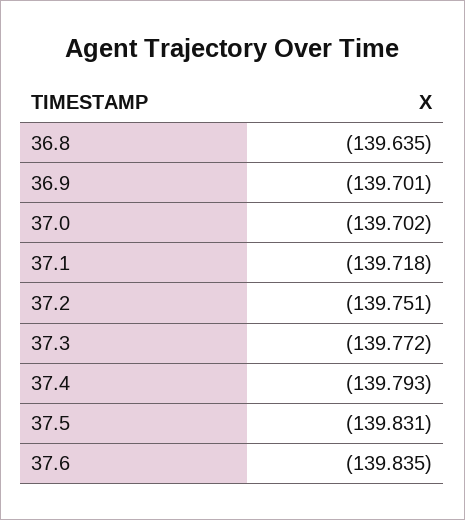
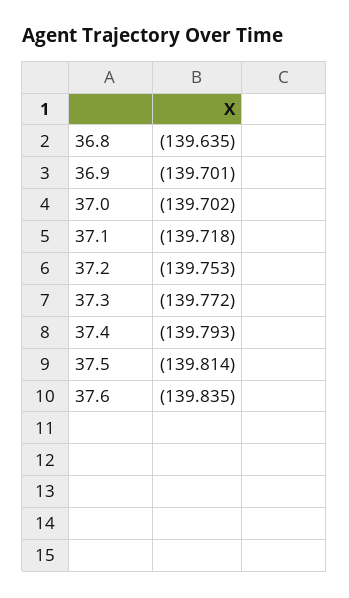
  {
    "36.8": -139.635,
    "36.9": -139.701,
    "37.0": -139.702,
    "37.1": -139.718,
-   "37.2": -139.751,
+   "37.2": -139.753,
    "37.3": -139.772,
    "37.4": -139.793,
-   "37.5": -139.831,
+   "37.5": -139.814,
    "37.6": -139.835
  }

